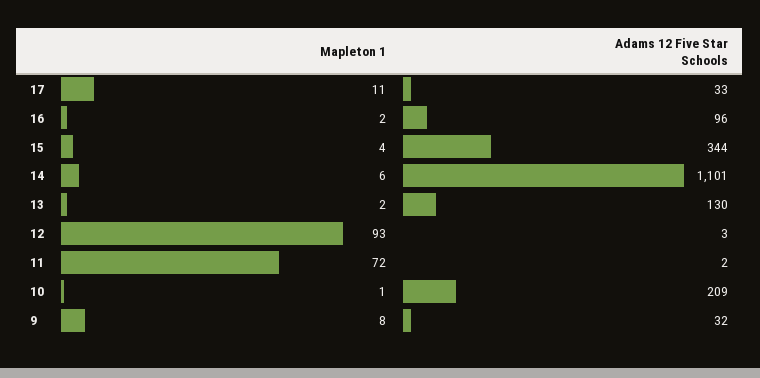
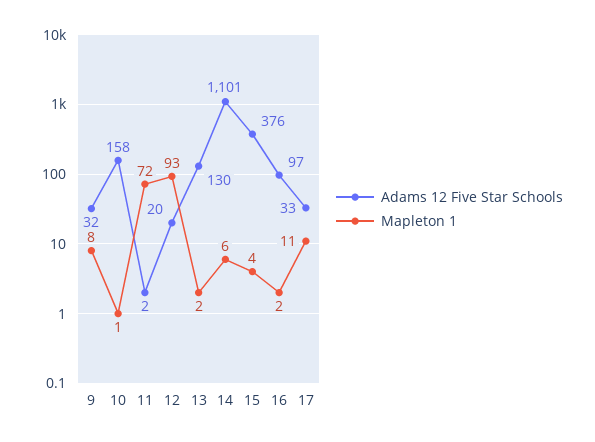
  {
    "Mapleton 1": {
      "17": 11,
      "16": 2,
      "15": 4,
      "14": 6,
      "13": 2,
      "12": 93,
      "11": 72,
      "10": 1,
      "9": 8
    },
    "Adams 12 Five Star Schools": {
      "17": 33,
-     "16": 96,
+     "16": 97,
-     "15": 344,
+     "15": 376,
      "14": 1101,
      "13": 130,
-     "12": 3,
+     "12": 20,
      "11": 2,
-     "10": 209,
+     "10": 158,
      "9": 32
    }
  }

